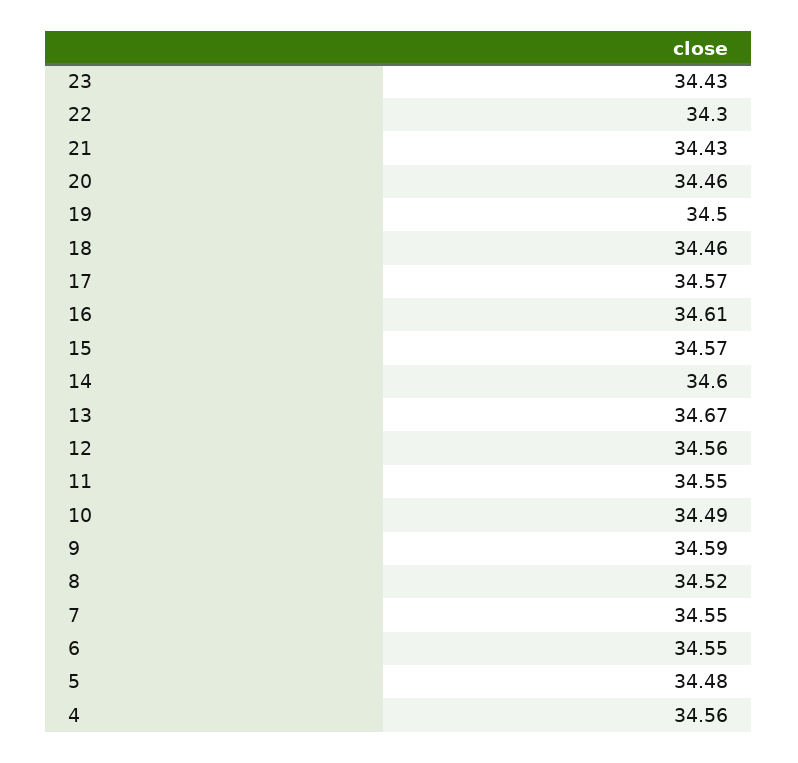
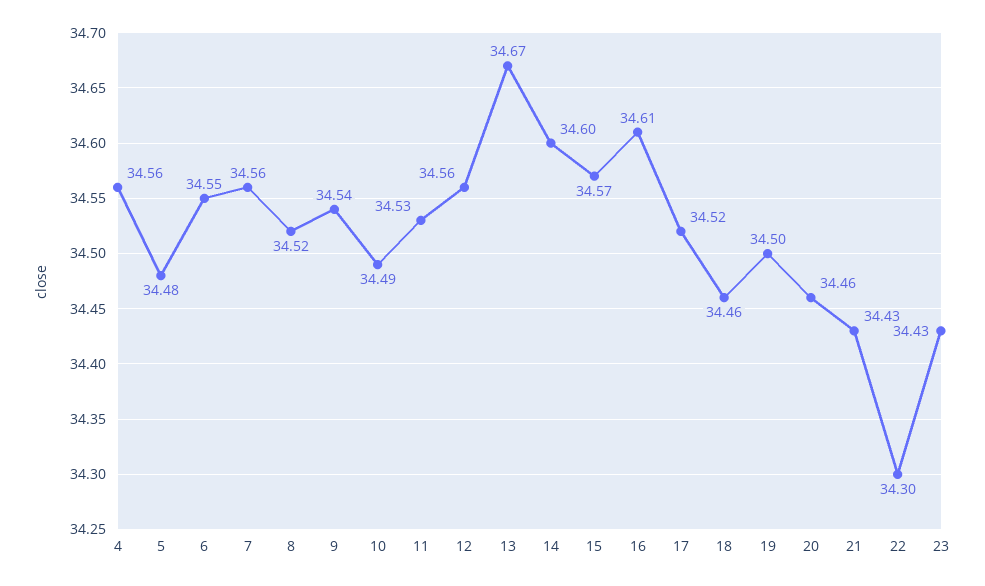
  {
    "23": 34.43,
    "22": 34.3,
    "21": 34.43,
    "20": 34.46,
    "19": 34.5,
    "18": 34.46,
-   "17": 34.57,
+   "17": 34.52,
    "16": 34.61,
    "15": 34.57,
    "14": 34.6,
    "13": 34.67,
    "12": 34.56,
-   "11": 34.55,
+   "11": 34.53,
    "10": 34.49,
-   "9": 34.59,
+   "9": 34.54,
    "8": 34.52,
-   "7": 34.55,
+   "7": 34.56,
    "6": 34.55,
    "5": 34.48,
    "4": 34.56
  }

